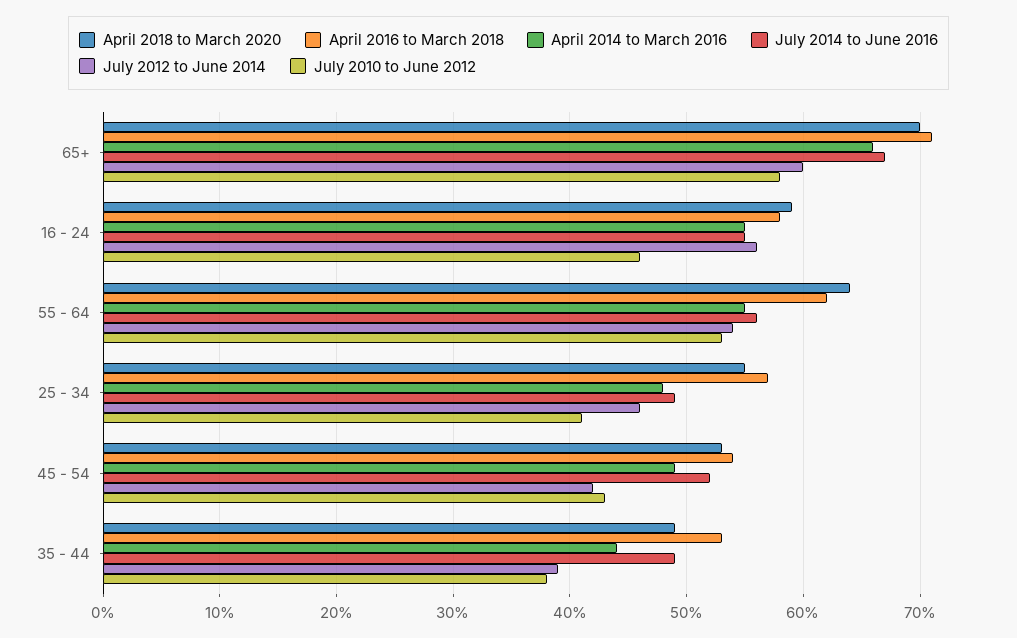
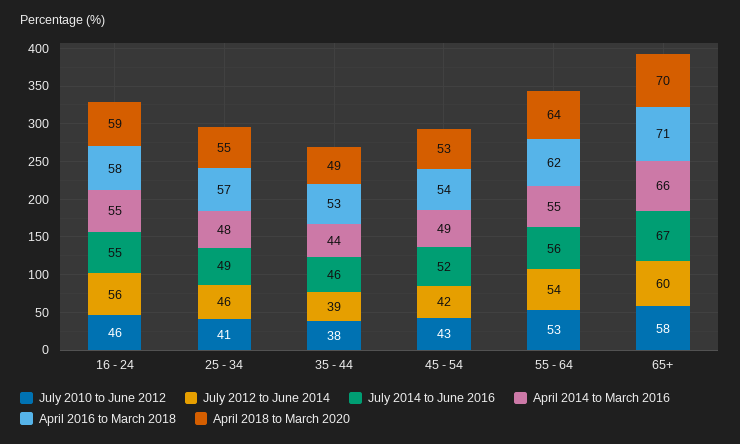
  {
    "April 2018 to March 2020": {
      "65+": 70,
      "16 - 24": 59,
      "55 - 64": 64,
      "25 - 34": 55,
      "45 - 54": 53,
      "35 - 44": 49
    },
    "April 2016 to March 2018": {
      "65+": 71,
      "16 - 24": 58,
      "55 - 64": 62,
      "25 - 34": 57,
      "45 - 54": 54,
      "35 - 44": 53
    },
    "April 2014 to March 2016": {
      "65+": 66,
      "16 - 24": 55,
      "55 - 64": 55,
      "25 - 34": 48,
      "45 - 54": 49,
      "35 - 44": 44
    },
    "July 2014 to June 2016": {
      "65+": 67,
      "16 - 24": 55,
      "55 - 64": 56,
      "25 - 34": 49,
      "45 - 54": 52,
-     "35 - 44": 49
+     "35 - 44": 46
    },
    "July 2012 to June 2014": {
      "65+": 60,
      "16 - 24": 56,
      "55 - 64": 54,
      "25 - 34": 46,
      "45 - 54": 42,
      "35 - 44": 39
    },
    "July 2010 to June 2012": {
      "65+": 58,
      "16 - 24": 46,
      "55 - 64": 53,
      "25 - 34": 41,
      "45 - 54": 43,
      "35 - 44": 38
    }
  }

